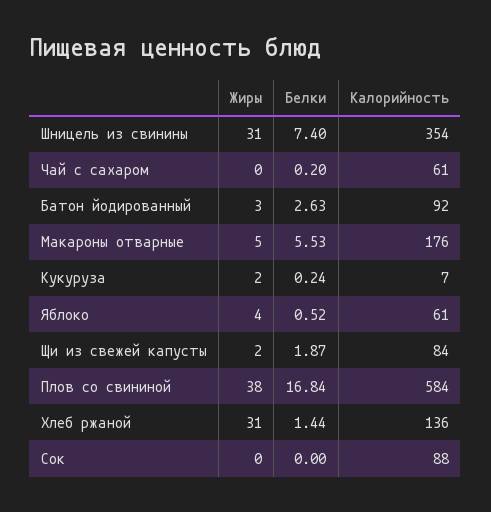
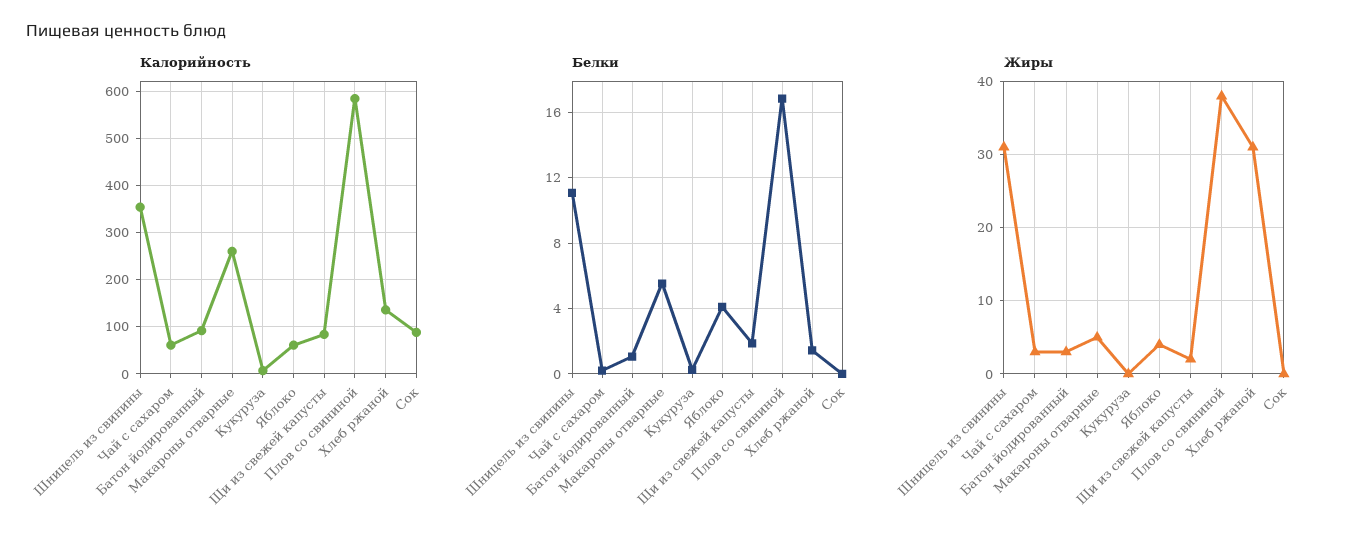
  {
    "Жиры": {
      "Шницель из свинины": 31,
-     "Чай с сахаром": 0,
+     "Чай с сахаром": 3,
      "Батон йодированный": 3,
      "Макароны отварные": 5,
-     "Кукуруза": 2,
+     "Кукуруза": 0,
      "Яблоко": 4,
      "Щи из свежей капусты": 2,
      "Плов со свининой": 38,
      "Хлеб ржаной": 31,
      "Сок": 0
    },
    "Белки": {
-     "Шницель из свинины": 7.4,
+     "Шницель из свинины": 11,
      "Чай с сахаром": 0.2,
-     "Батон йодированный": 2.63,
+     "Батон йодированный": 1,
      "Макароны отварные": 5.53,
      "Кукуруза": 0.24,
-     "Яблоко": 0.52,
+     "Яблоко": 4,
      "Щи из свежей капусты": 1.87,
      "Плов со свининой": 16.84,
      "Хлеб ржаной": 1.44,
      "Сок": 0
    },
    "Калорийность": {
      "Шницель из свинины": 354,
      "Чай с сахаром": 61,
      "Батон йодированный": 92,
-     "Макароны отварные": 176,
+     "Макароны отварные": 260,
      "Кукуруза": 7,
      "Яблоко": 61,
      "Щи из свежей капусты": 84,
      "Плов со свининой": 584,
      "Хлеб ржаной": 136,
      "Сок": 88
    }
  }

